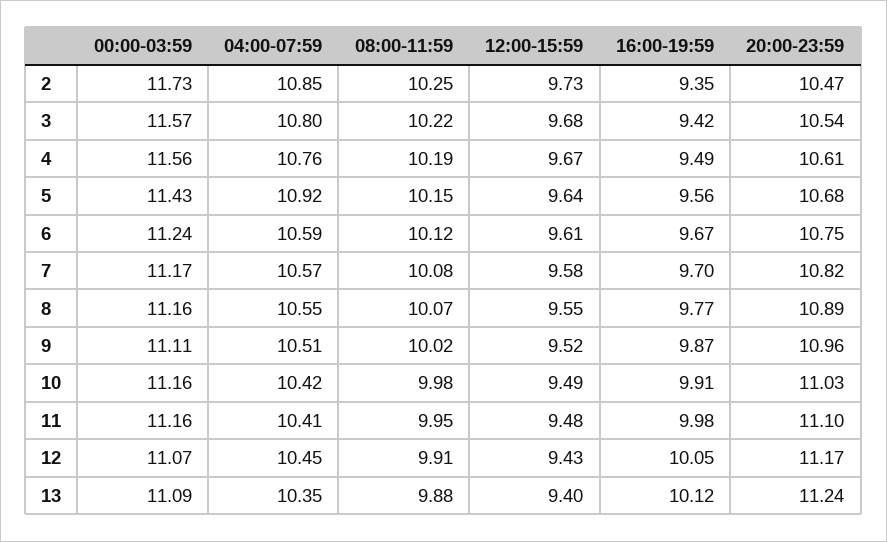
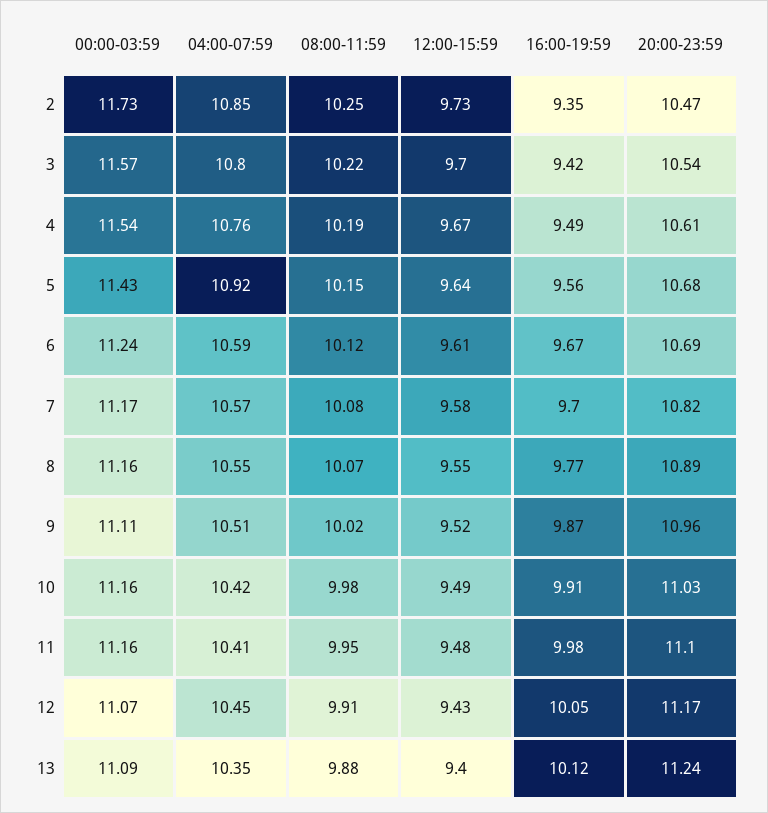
  {
    "00:00-03:59": {
      "2": 11.73,
      "3": 11.57,
-     "4": 11.56,
+     "4": 11.54,
      "5": 11.43,
      "6": 11.24,
      "7": 11.17,
      "8": 11.16,
      "9": 11.11,
      "10": 11.16,
      "11": 11.16,
      "12": 11.07,
      "13": 11.09
    },
    "04:00-07:59": {
      "2": 10.85,
      "3": 10.8,
      "4": 10.76,
      "5": 10.92,
      "6": 10.59,
      "7": 10.57,
      "8": 10.55,
      "9": 10.51,
      "10": 10.42,
      "11": 10.41,
      "12": 10.45,
      "13": 10.35
    },
    "08:00-11:59": {
      "2": 10.25,
      "3": 10.22,
      "4": 10.19,
      "5": 10.15,
      "6": 10.12,
      "7": 10.08,
      "8": 10.07,
      "9": 10.02,
      "10": 9.98,
      "11": 9.95,
      "12": 9.91,
      "13": 9.88
    },
    "12:00-15:59": {
      "2": 9.73,
-     "3": 9.68,
+     "3": 9.7,
      "4": 9.67,
      "5": 9.64,
      "6": 9.61,
      "7": 9.58,
      "8": 9.55,
      "9": 9.52,
      "10": 9.49,
      "11": 9.48,
      "12": 9.43,
      "13": 9.4
    },
    "16:00-19:59": {
      "2": 9.35,
      "3": 9.42,
      "4": 9.49,
      "5": 9.56,
      "6": 9.67,
      "7": 9.7,
      "8": 9.77,
      "9": 9.87,
      "10": 9.91,
      "11": 9.98,
      "12": 10.05,
      "13": 10.12
    },
    "20:00-23:59": {
      "2": 10.47,
      "3": 10.54,
      "4": 10.61,
      "5": 10.68,
-     "6": 10.75,
+     "6": 10.69,
      "7": 10.82,
      "8": 10.89,
      "9": 10.96,
      "10": 11.03,
      "11": 11.1,
      "12": 11.17,
      "13": 11.24
    }
  }

